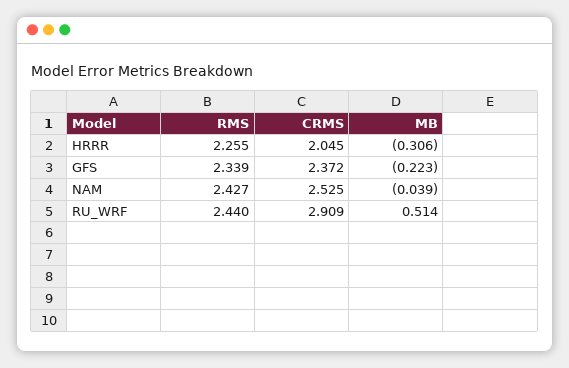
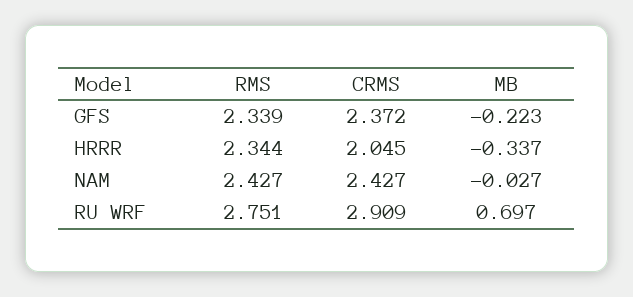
  {
    "RMS": {
-     "HRRR": 2.255,
+     "HRRR": 2.344,
      "GFS": 2.339,
      "NAM": 2.427,
-     "RU_WRF": 2.44
+     "RU_WRF": 2.751
    },
    "CRMS": {
      "HRRR": 2.045,
      "GFS": 2.372,
-     "NAM": 2.525,
+     "NAM": 2.427,
      "RU_WRF": 2.909
    },
    "MB": {
-     "HRRR": -0.306,
+     "HRRR": -0.337,
      "GFS": -0.223,
-     "NAM": -0.039,
+     "NAM": -0.027,
-     "RU_WRF": 0.514
+     "RU_WRF": 0.697
    }
  }

